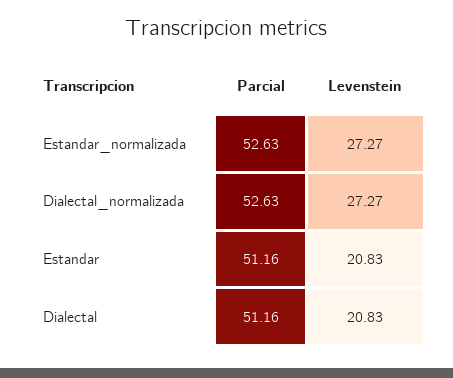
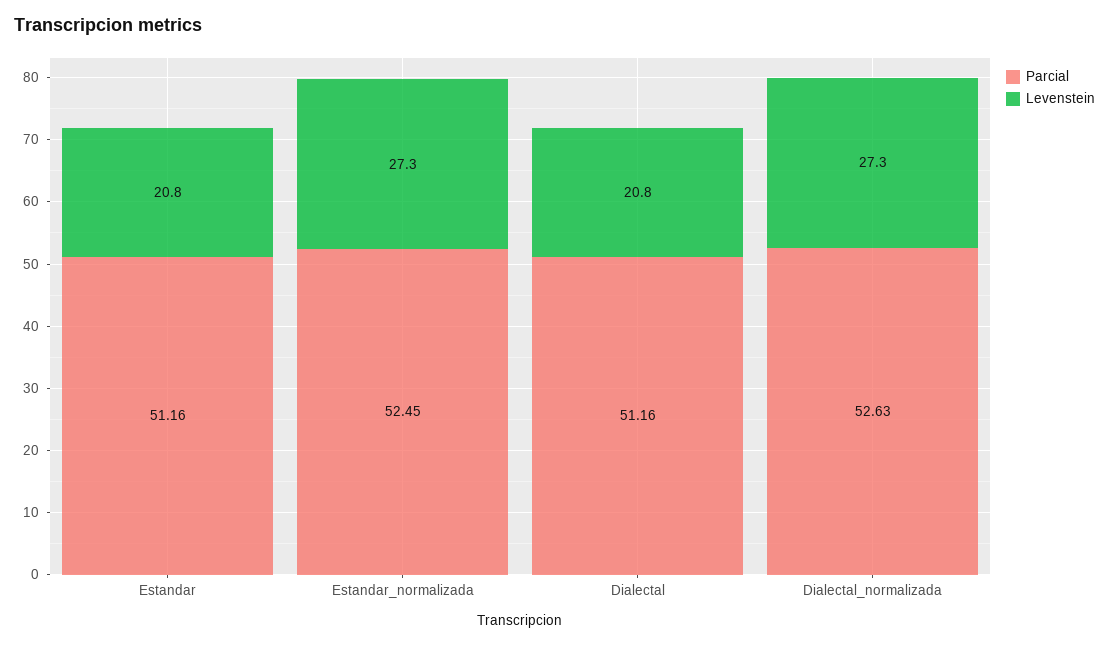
  {
    "Parcial": {
-     "Estandar_normalizada": 52.63,
+     "Estandar_normalizada": 52.45,
      "Dialectal_normalizada": 52.63,
      "Estandar": 51.16,
      "Dialectal": 51.16
    },
    "Levenstein": {
      "Estandar_normalizada": 27.27,
      "Dialectal_normalizada": 27.27,
      "Estandar": 20.83,
      "Dialectal": 20.83
    }
  }

